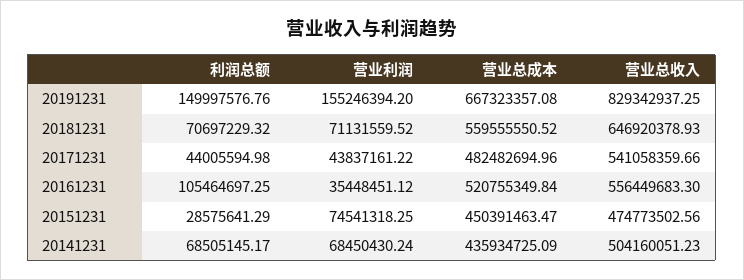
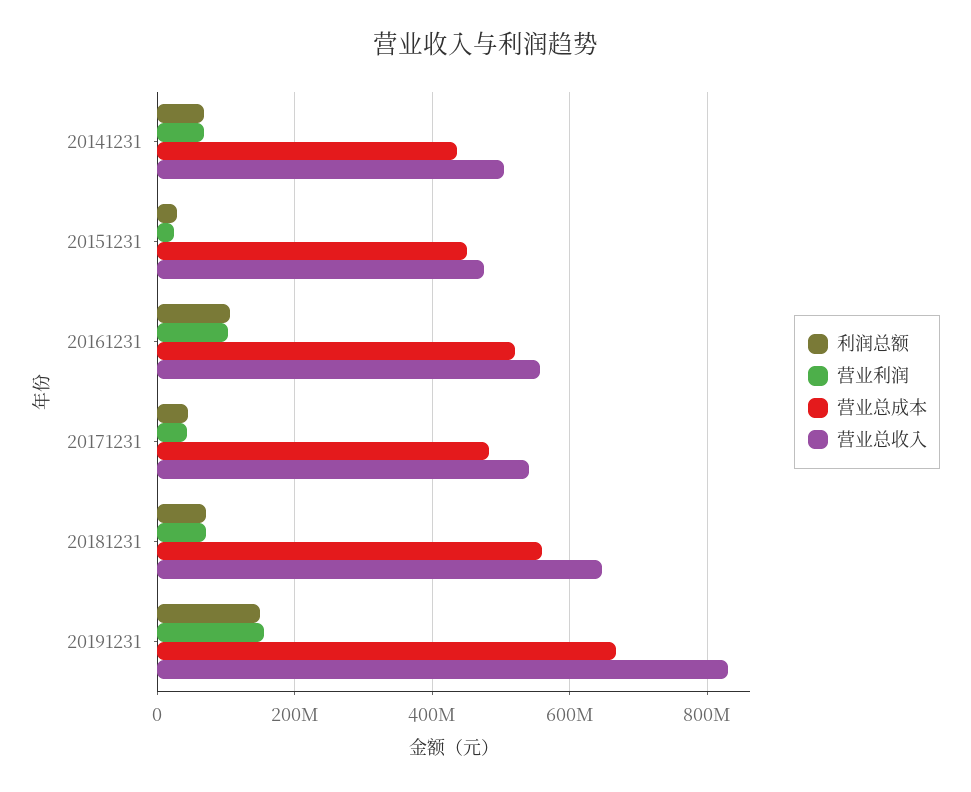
  {
    "利润总额": {
      "20191231": 149997576.76,
      "20181231": 70697229.32,
      "20171231": 44005594.98,
      "20161231": 105464697.25,
      "20151231": 28575641.29,
      "20141231": 68505145.17
    },
    "营业利润": {
      "20191231": 155246394.2,
      "20181231": 71131559.52,
      "20171231": 43837161.22,
-     "20161231": 35448451.12,
+     "20161231": 100000000,
-     "20151231": 74541318.25,
+     "20151231": 20000000,
      "20141231": 68450430.24
    },
    "营业总成本": {
      "20191231": 667323357.08,
      "20181231": 559555550.52,
      "20171231": 482482694.96,
      "20161231": 520755349.84,
      "20151231": 450391463.47,
      "20141231": 435934725.09
    },
    "营业总收入": {
      "20191231": 829342937.25,
      "20181231": 646920378.93,
      "20171231": 541058359.66,
      "20161231": 556449683.3,
      "20151231": 474773502.56,
      "20141231": 504160051.23
    }
  }

